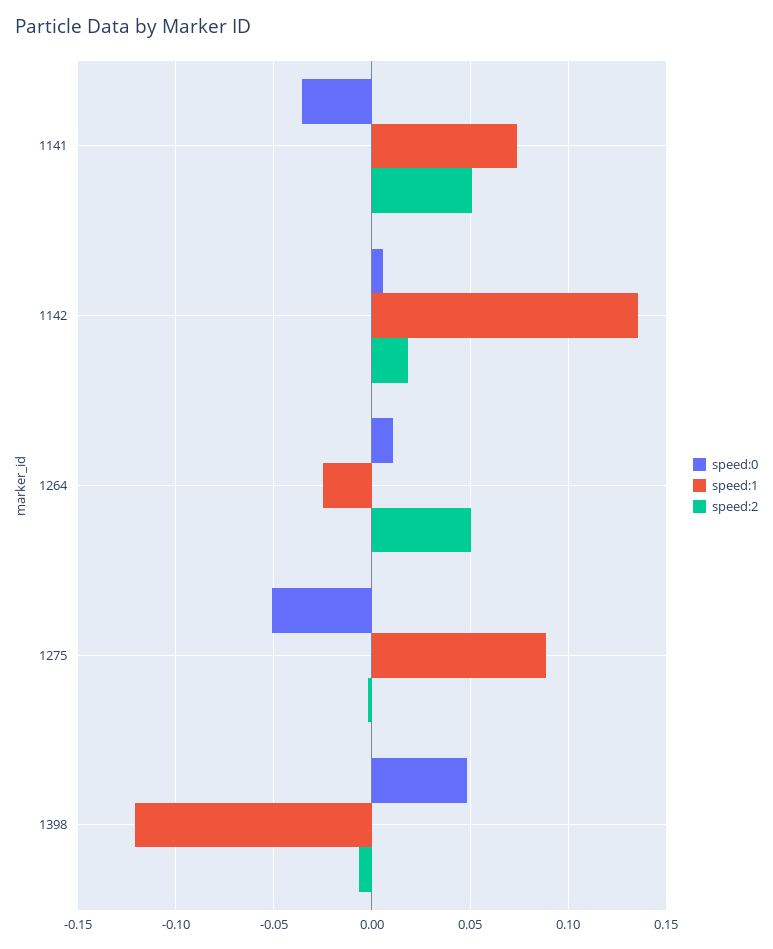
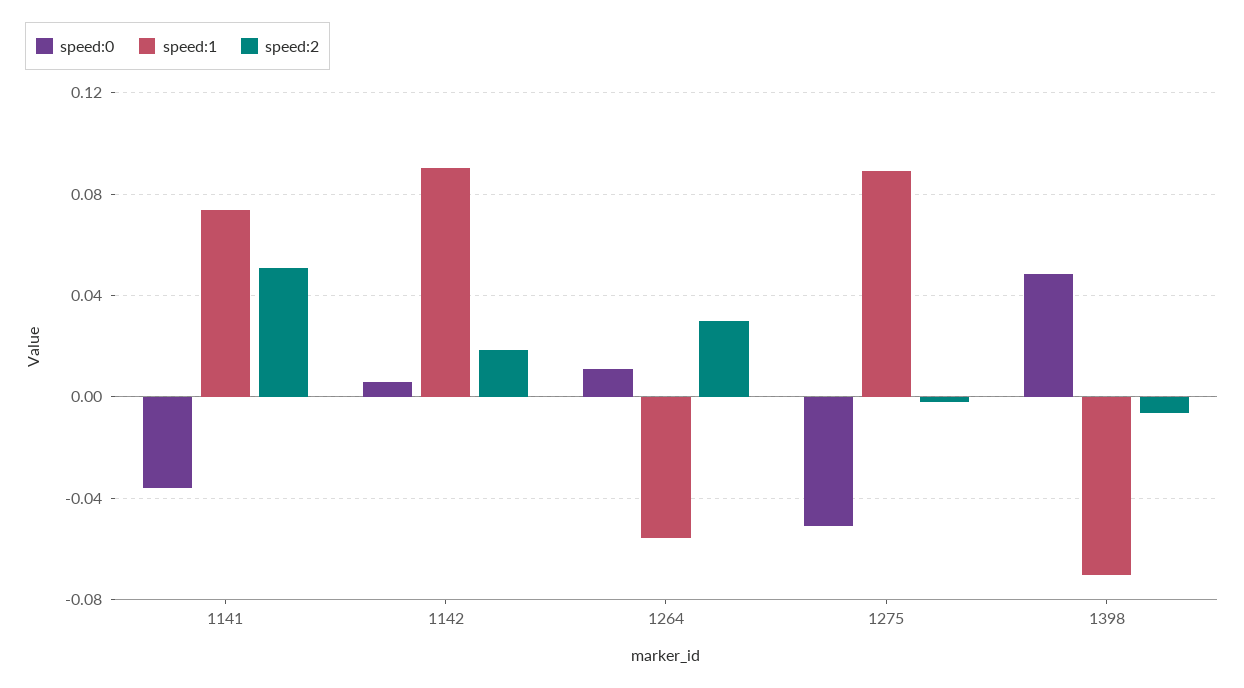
  {
    "speed:0": {
      "1141": -0.035,
      "1142": 0.005,
      "1264": 0.01,
      "1275": -0.05,
      "1398": 0.05
    },
    "speed:1": {
      "1141": 0.075,
-     "1142": 0.135,
+     "1142": 0.09,
-     "1264": -0.025,
+     "1264": -0.055,
      "1275": 0.09,
-     "1398": -0.12
+     "1398": -0.07
    },
    "speed:2": {
      "1141": 0.05,
      "1142": 0.02,
-     "1264": 0.05,
+     "1264": 0.03,
      "1275": 0,
      "1398": -0.005
    }
  }

